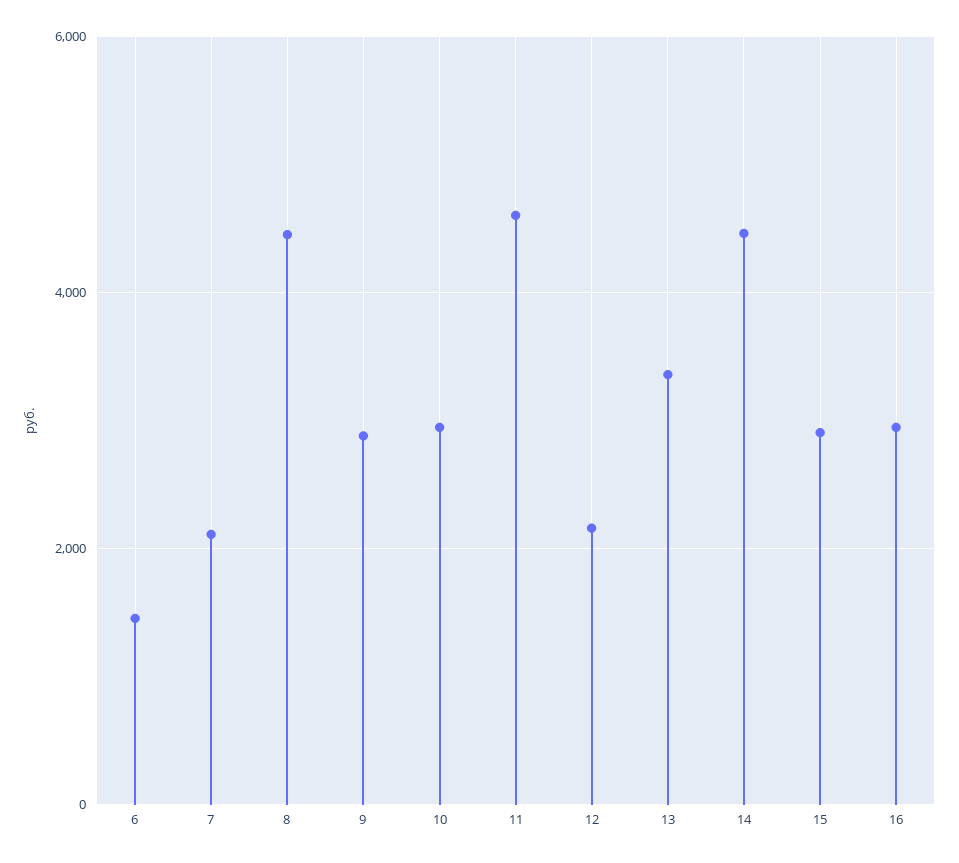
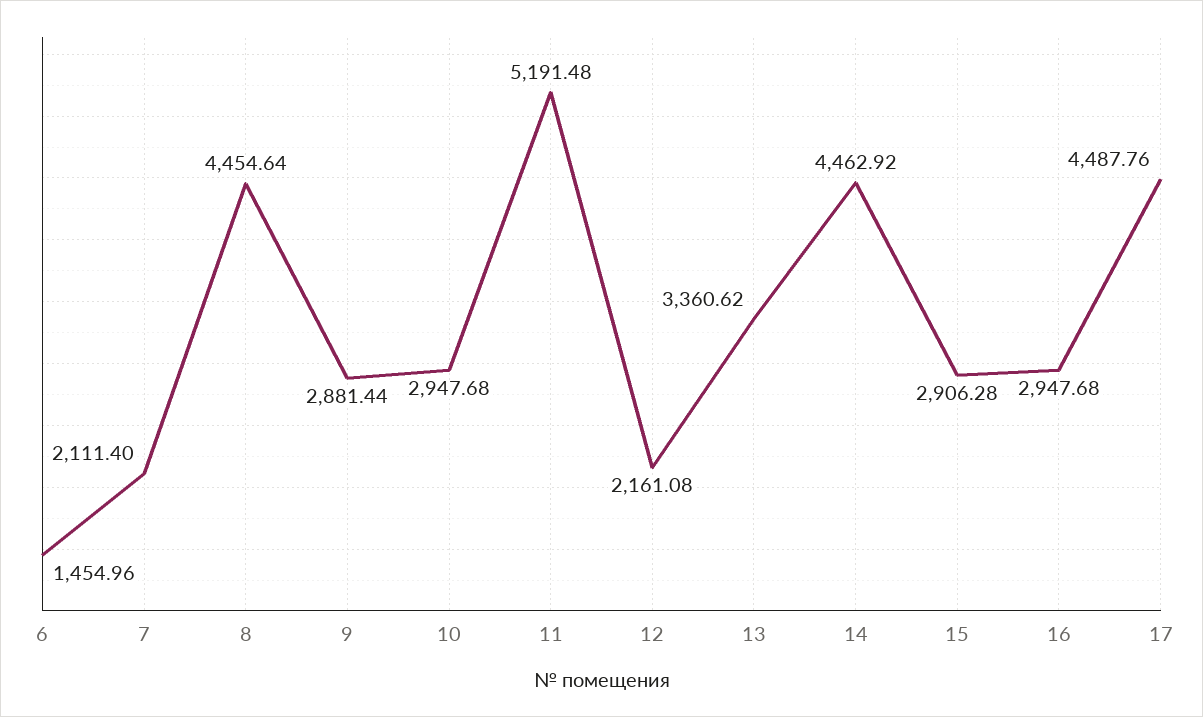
  {
    "6": 1454.96,
    "7": 2111.4,
    "8": 4454.64,
    "9": 2881.44,
    "10": 2947.68,
-   "11": 4600,
+   "11": 5191.48,
    "12": 2161.08,
    "13": 3360.62,
    "14": 4462.92,
    "15": 2906.28,
-   "16": 2947.68
+   "16": 2947.68,
+   "17": 4487.76
  }

